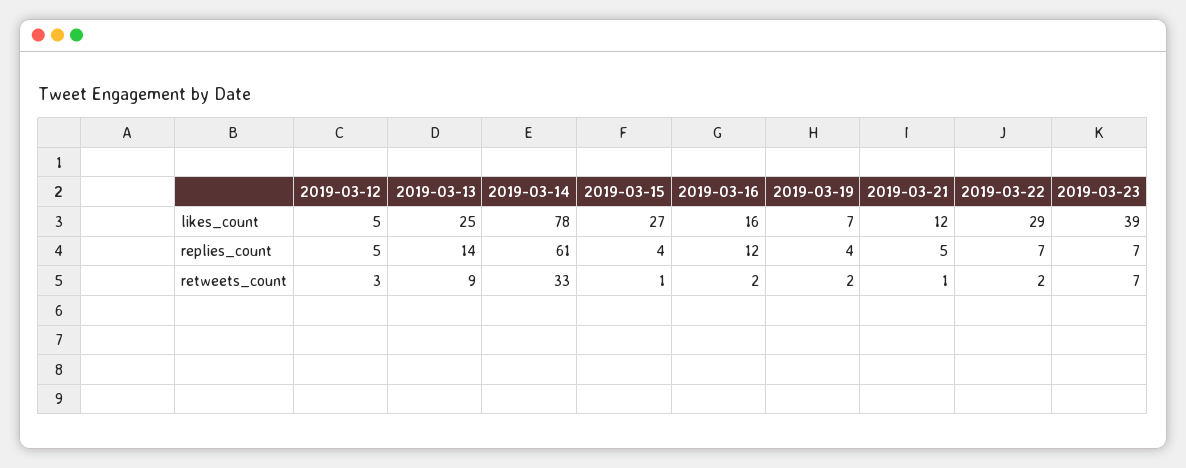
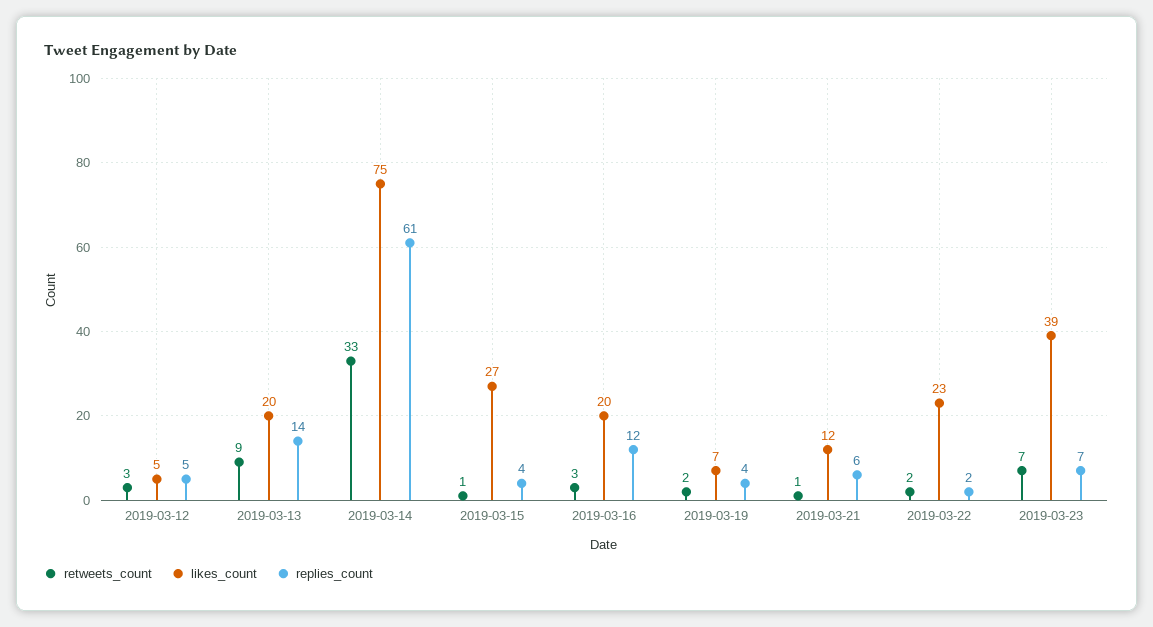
  {
    "likes_count": {
      "2019-03-12": 5,
-     "2019-03-13": 25,
+     "2019-03-13": 20,
-     "2019-03-14": 78,
+     "2019-03-14": 75,
      "2019-03-15": 27,
-     "2019-03-16": 16,
+     "2019-03-16": 20,
      "2019-03-19": 7,
      "2019-03-21": 12,
-     "2019-03-22": 29,
+     "2019-03-22": 23,
      "2019-03-23": 39
    },
    "replies_count": {
      "2019-03-12": 5,
      "2019-03-13": 14,
      "2019-03-14": 61,
      "2019-03-15": 4,
      "2019-03-16": 12,
      "2019-03-19": 4,
-     "2019-03-21": 5,
+     "2019-03-21": 6,
-     "2019-03-22": 7,
+     "2019-03-22": 2,
      "2019-03-23": 7
    },
    "retweets_count": {
      "2019-03-12": 3,
      "2019-03-13": 9,
      "2019-03-14": 33,
      "2019-03-15": 1,
-     "2019-03-16": 2,
+     "2019-03-16": 3,
      "2019-03-19": 2,
      "2019-03-21": 1,
      "2019-03-22": 2,
      "2019-03-23": 7
    }
  }

